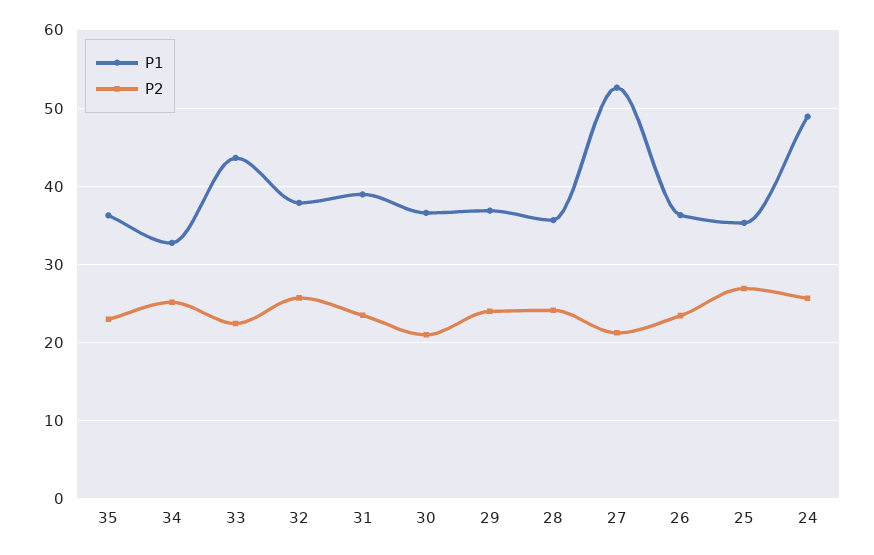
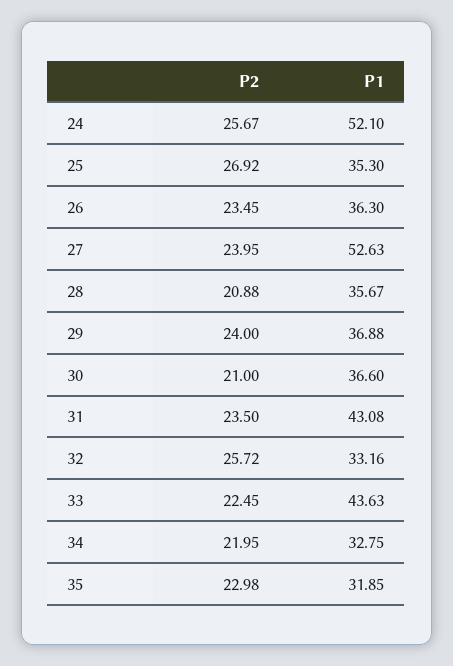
  {
    "P1": {
-     "35": 36,
+     "35": 31.85,
      "34": 32.75,
      "33": 43.63,
-     "32": 38,
+     "32": 33.16,
-     "31": 39,
+     "31": 43.08,
      "30": 36.6,
      "29": 36.88,
      "28": 35.67,
      "27": 52.63,
      "26": 36.3,
      "25": 35.3,
-     "24": 49
+     "24": 52.1
    },
    "P2": {
      "35": 22.98,
-     "34": 25,
+     "34": 21.95,
      "33": 22.45,
      "32": 25.72,
      "31": 23.5,
      "30": 21,
      "29": 24,
-     "28": 24,
+     "28": 20.88,
-     "27": 21,
+     "27": 23.95,
      "26": 23.45,
      "25": 26.92,
      "24": 25.67
    }
  }

